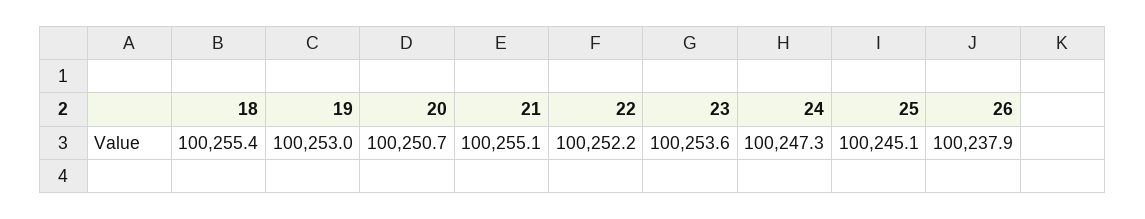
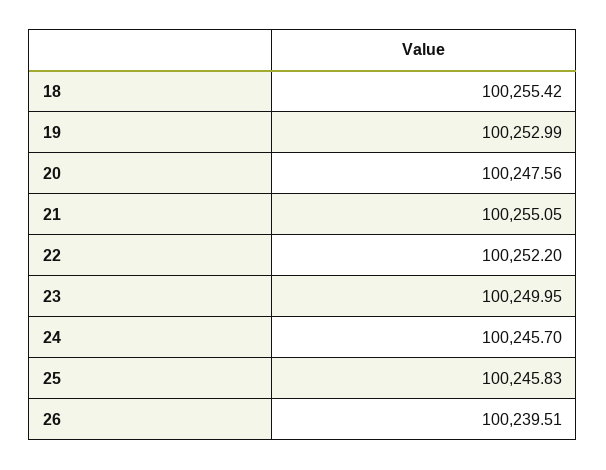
  {
    "18": 100255.42,
    "19": 100252.99,
-   "20": 100250.7,
+   "20": 100247.56,
    "21": 100255.05,
    "22": 100252.2,
-   "23": 100253.6,
+   "23": 100249.95,
-   "24": 100247.3,
+   "24": 100245.7,
-   "25": 100245.1,
+   "25": 100245.83,
-   "26": 100237.9
+   "26": 100239.51
  }

